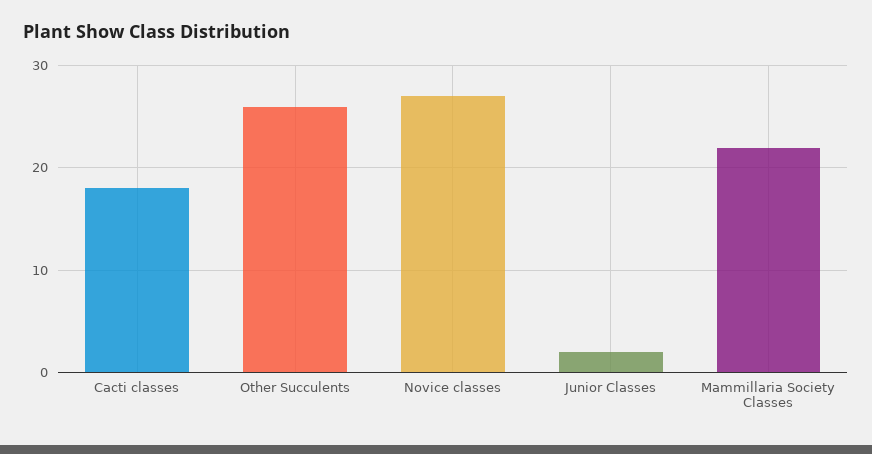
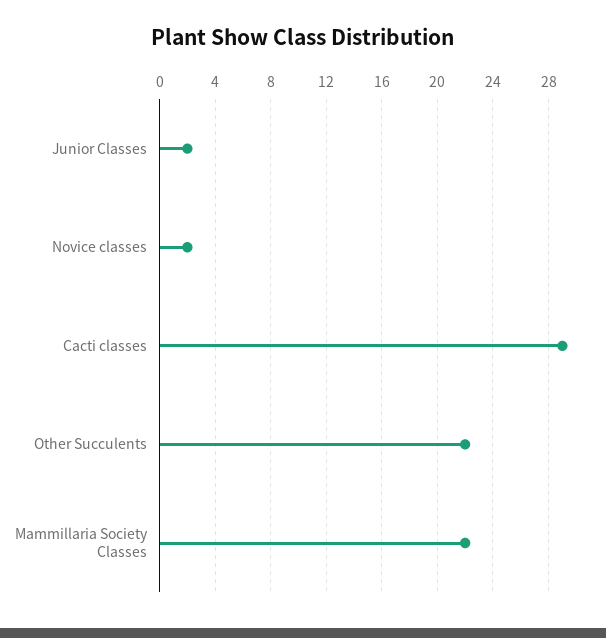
  {
-   "Cacti classes": 18,
+   "Cacti classes": 29,
-   "Other Succulents": 26,
+   "Other Succulents": 22,
-   "Novice classes": 27,
+   "Novice classes": 2,
    "Junior Classes": 2,
    "Mammillaria Society Classes": 22
  }

